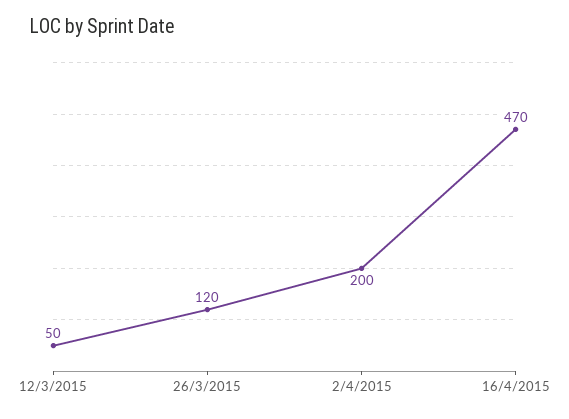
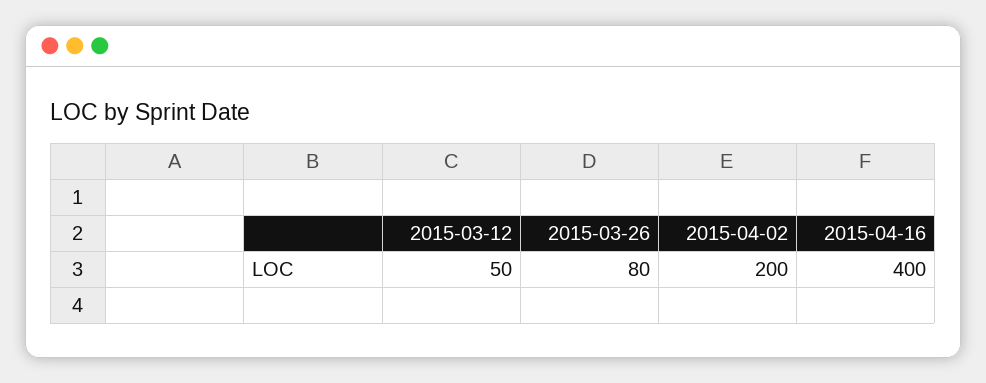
  {
    "12/3/2015": 50,
-   "26/3/2015": 120,
+   "26/3/2015": 80,
    "2/4/2015": 200,
-   "16/4/2015": 470
+   "16/4/2015": 400
  }

